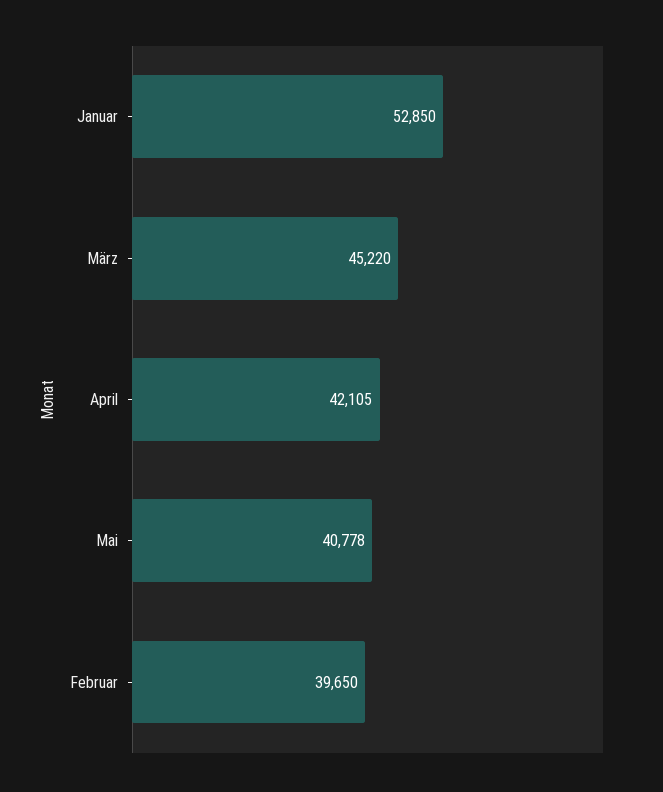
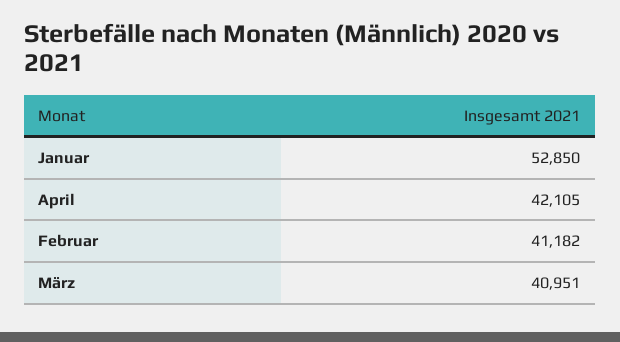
  {
    "Januar": 52850,
-   "März": 45220,
+   "März": 40951,
    "April": 42105,
-   "Mai": 40778,
-   "Februar": 39650
+   "Februar": 41182
  }

